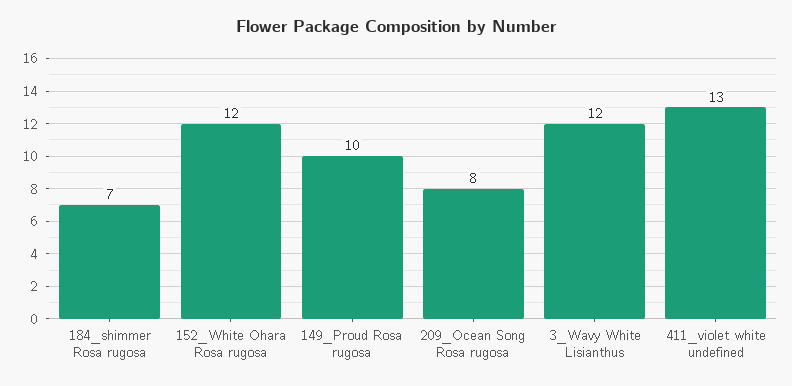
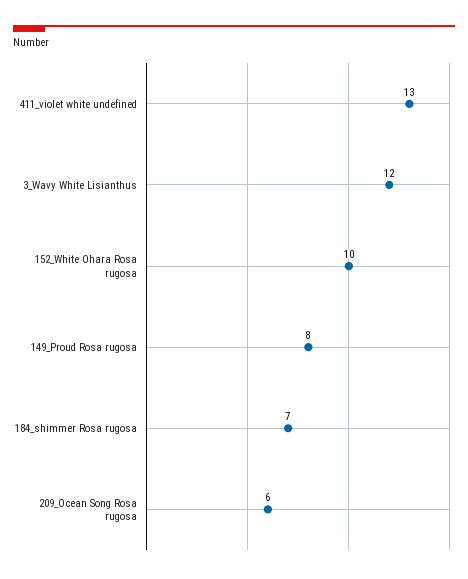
  {
    "184_shimmer Rosa rugosa": 7,
-   "152_White Ohara Rosa rugosa": 12,
+   "152_White Ohara Rosa rugosa": 10,
-   "149_Proud Rosa rugosa": 10,
+   "149_Proud Rosa rugosa": 8,
-   "209_Ocean Song Rosa rugosa": 8,
+   "209_Ocean Song Rosa rugosa": 6,
    "3_Wavy White Lisianthus": 12,
    "411_violet white undefined": 13
  }

